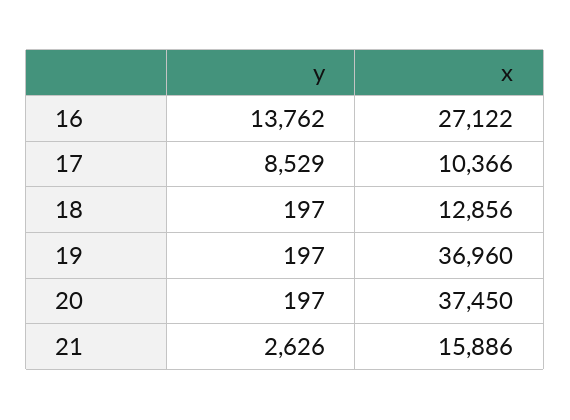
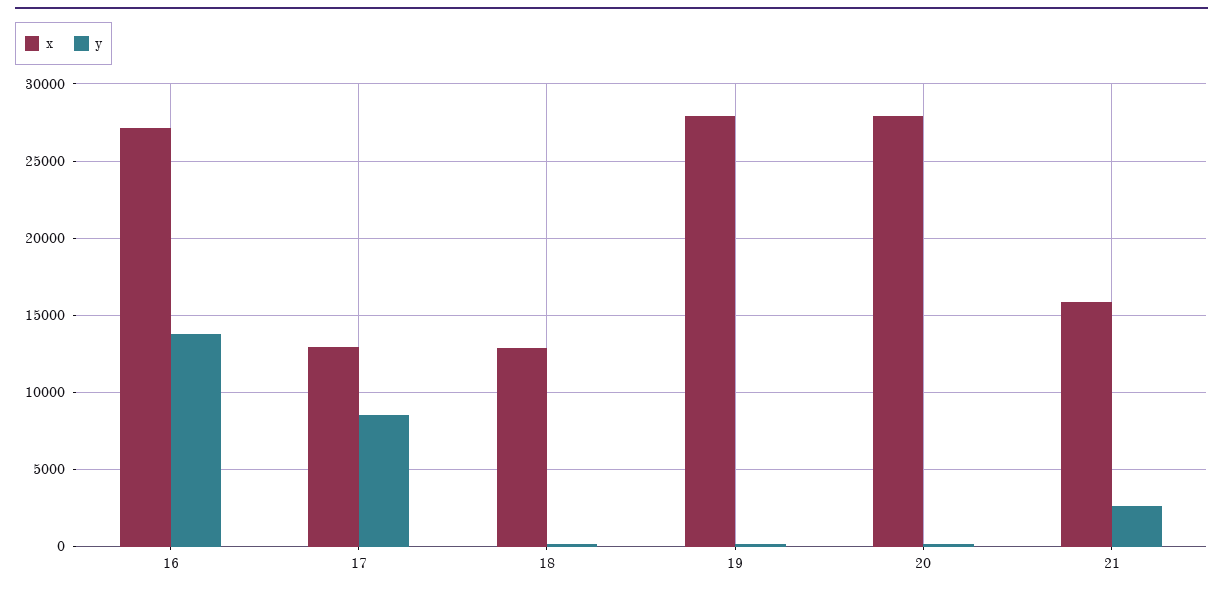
  {
    "y": {
      "16": 13762,
      "17": 8529,
      "18": 197,
      "19": 197,
      "20": 197,
      "21": 2626
    },
    "x": {
      "16": 27122,
-     "17": 10366,
+     "17": 13000,
      "18": 12856,
-     "19": 36960,
+     "19": 28000,
-     "20": 37450,
+     "20": 28000,
      "21": 15886
    }
  }

